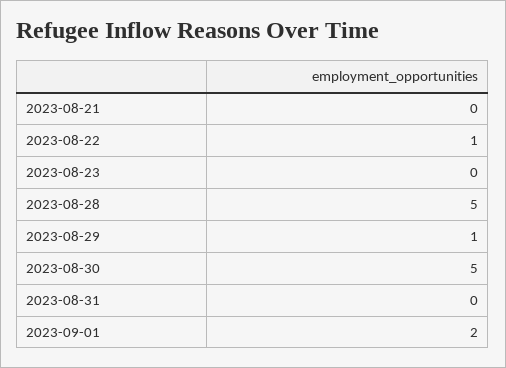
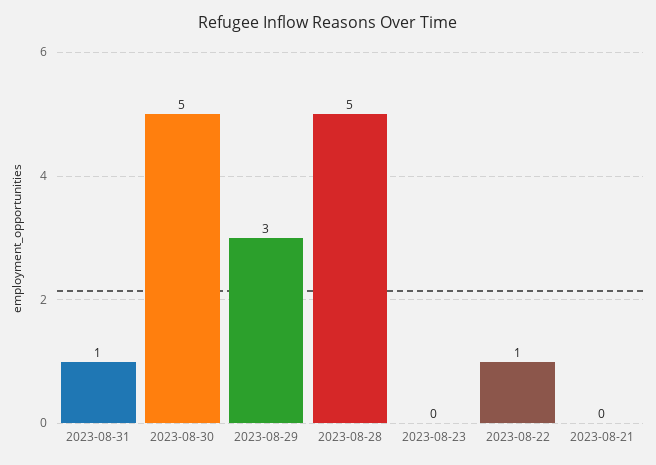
  {
    "2023-08-21": 0,
    "2023-08-22": 1,
    "2023-08-23": 0,
    "2023-08-28": 5,
-   "2023-08-29": 1,
+   "2023-08-29": 3,
    "2023-08-30": 5,
-   "2023-08-31": 0,
+   "2023-08-31": 1
-   "2023-09-01": 2
  }

